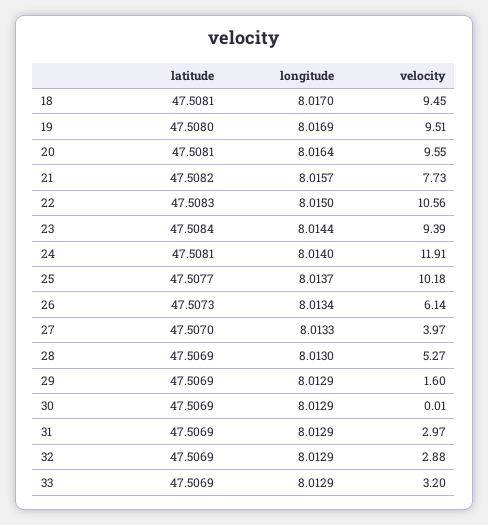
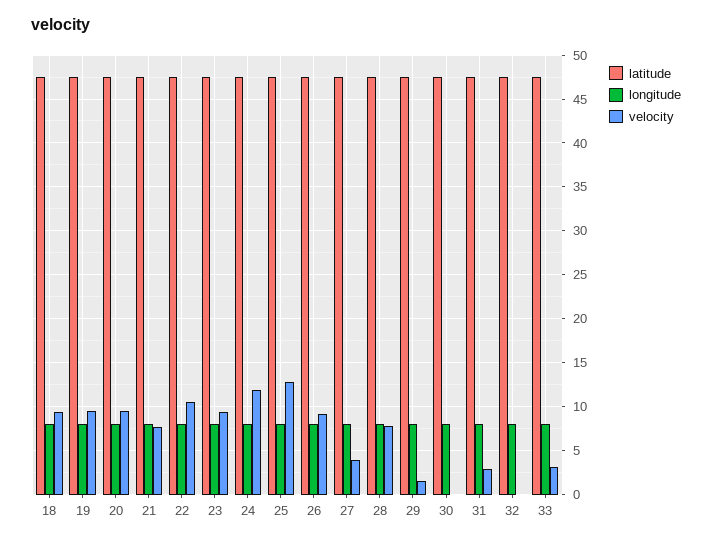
  {
    "latitude": {
      "18": 47.5081,
      "19": 47.508,
      "20": 47.5081,
      "21": 47.5082,
      "22": 47.5083,
      "23": 47.5084,
      "24": 47.5081,
      "25": 47.5077,
      "26": 47.5073,
      "27": 47.507,
      "28": 47.5069,
      "29": 47.5069,
      "30": 47.5069,
      "31": 47.5069,
      "32": 47.5069,
      "33": 47.5069
    },
    "longitude": {
      "18": 8.017,
      "19": 8.0169,
      "20": 8.0164,
      "21": 8.0157,
      "22": 8.015,
      "23": 8.0144,
      "24": 8.014,
      "25": 8.0137,
      "26": 8.0134,
      "27": 8.0133,
      "28": 8.013,
      "29": 8.0129,
      "30": 8.0129,
      "31": 8.0129,
      "32": 8.0129,
      "33": 8.0129
    },
    "velocity": {
      "18": 9.45,
      "19": 9.51,
      "20": 9.55,
      "21": 7.73,
      "22": 10.56,
      "23": 9.39,
      "24": 11.91,
-     "25": 10.18,
+     "25": 13,
-     "26": 6.14,
+     "26": 9,
      "27": 3.97,
-     "28": 5.27,
+     "28": 8,
      "29": 1.6,
      "30": 0.01,
      "31": 2.97,
-     "32": 2.88,
+     "32": 0,
      "33": 3.2
    }
  }

